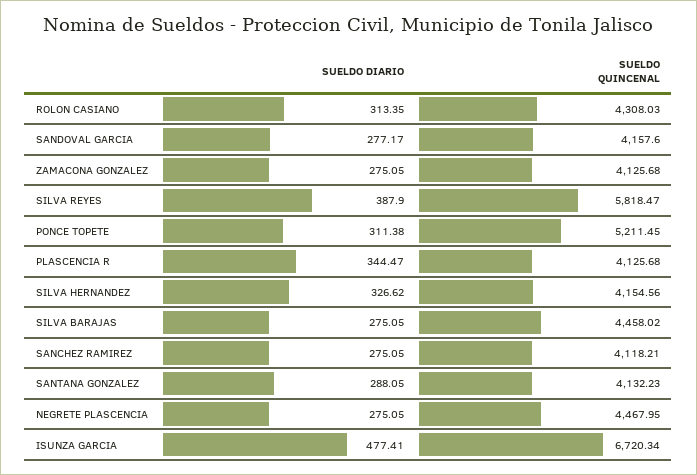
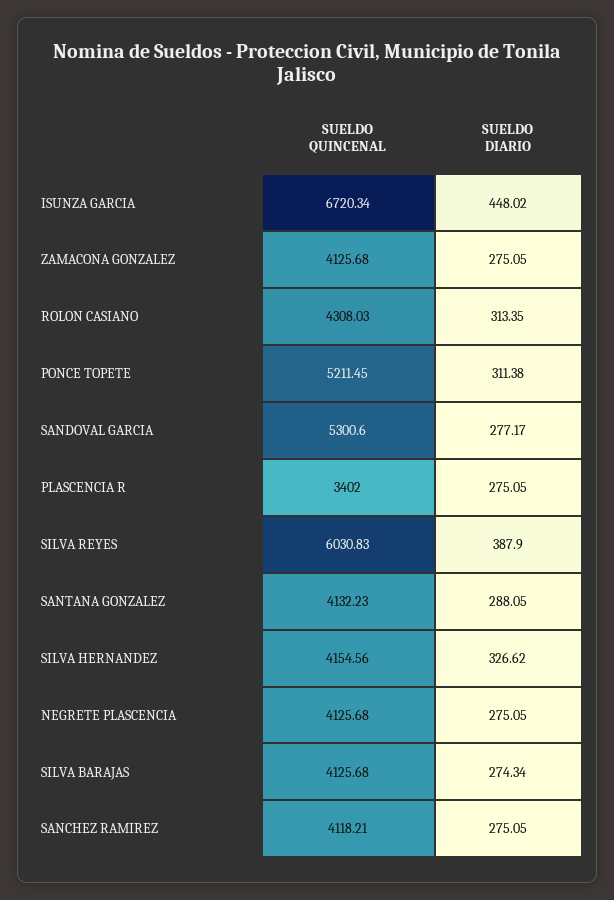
  {
    "SUELDO DIARIO": {
      "ROLON CASIANO": 313.35,
      "SANDOVAL GARCIA": 277.17,
      "ZAMACONA GONZALEZ": 275.05,
      "SILVA REYES": 387.9,
      "PONCE TOPETE": 311.38,
-     "PLASCENCIA R": 344.47,
+     "PLASCENCIA R": 275.05,
      "SILVA HERNANDEZ": 326.62,
-     "SILVA BARAJAS": 275.05,
+     "SILVA BARAJAS": 274.34,
      "SANCHEZ RAMIREZ": 275.05,
      "SANTANA GONZALEZ": 288.05,
      "NEGRETE PLASCENCIA": 275.05,
-     "ISUNZA GARCIA": 477.41
+     "ISUNZA GARCIA": 448.02
    },
    "SUELDO QUINCENAL": {
      "ROLON CASIANO": 4308.03,
-     "SANDOVAL GARCIA": 4157.6,
+     "SANDOVAL GARCIA": 5300.6,
      "ZAMACONA GONZALEZ": 4125.68,
-     "SILVA REYES": 5818.47,
+     "SILVA REYES": 6030.83,
      "PONCE TOPETE": 5211.45,
-     "PLASCENCIA R": 4125.68,
+     "PLASCENCIA R": 3402,
      "SILVA HERNANDEZ": 4154.56,
-     "SILVA BARAJAS": 4458.02,
+     "SILVA BARAJAS": 4125.68,
      "SANCHEZ RAMIREZ": 4118.21,
      "SANTANA GONZALEZ": 4132.23,
-     "NEGRETE PLASCENCIA": 4467.95,
+     "NEGRETE PLASCENCIA": 4125.68,
      "ISUNZA GARCIA": 6720.34
    }
  }

